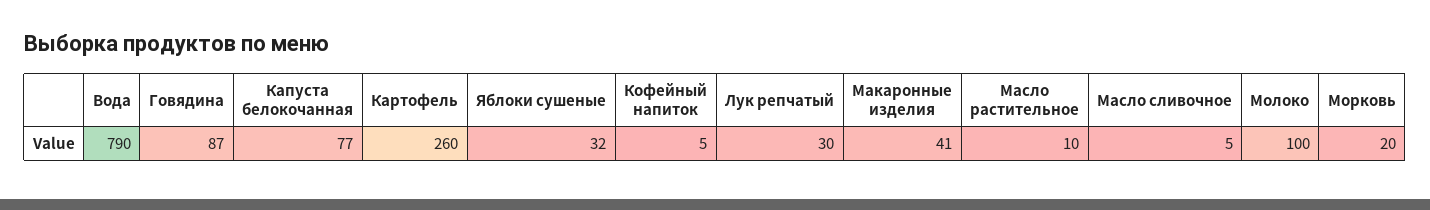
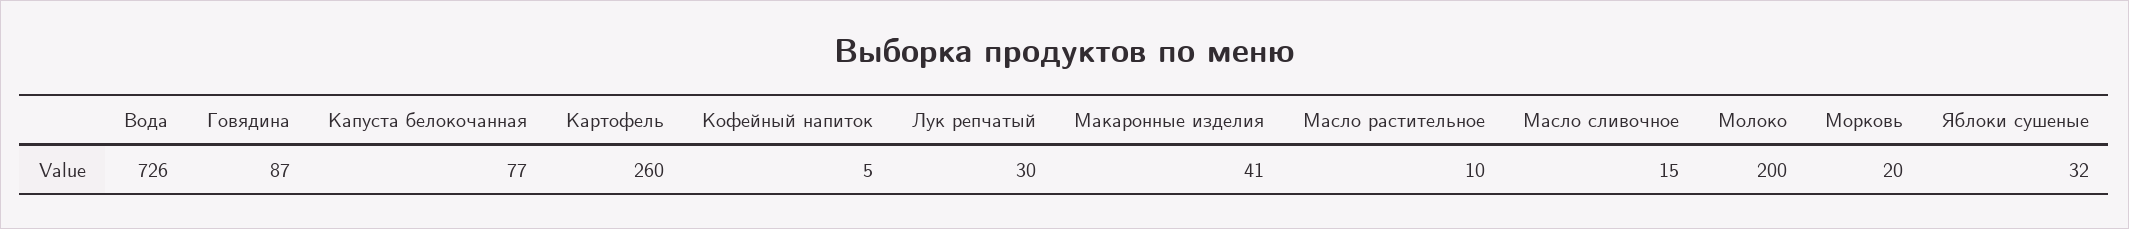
  {
-   "Вода": 790,
+   "Вода": 726,
    "Говядина": 87,
    "Капуста белокочанная": 77,
    "Картофель": 260,
    "Яблоки сушеные": 32,
    "Кофейный напиток": 5,
    "Лук репчатый": 30,
    "Макаронные изделия": 41,
    "Масло растительное": 10,
-   "Масло сливочное": 5,
+   "Масло сливочное": 15,
-   "Молоко": 100,
+   "Молоко": 200,
    "Морковь": 20
  }

